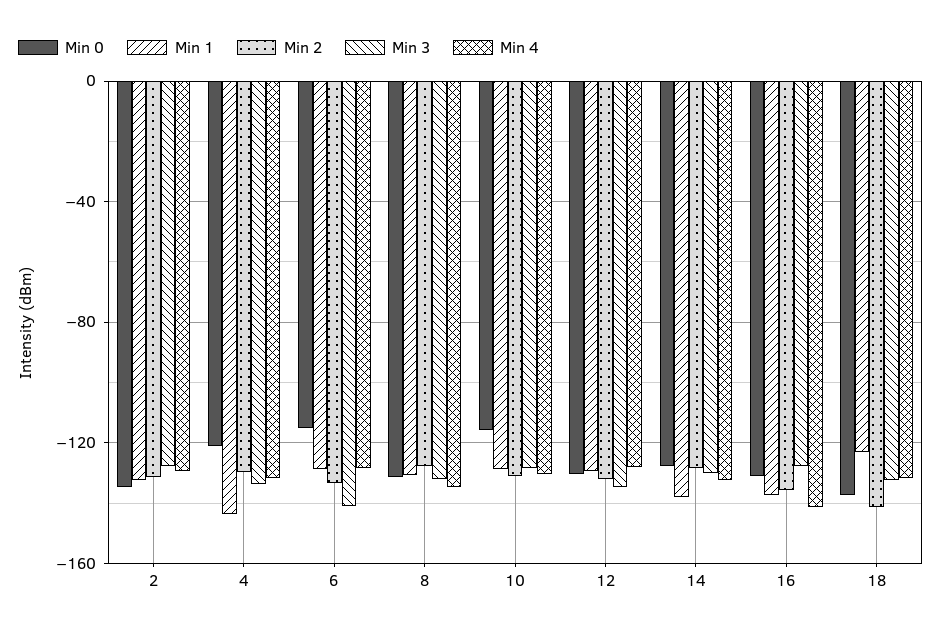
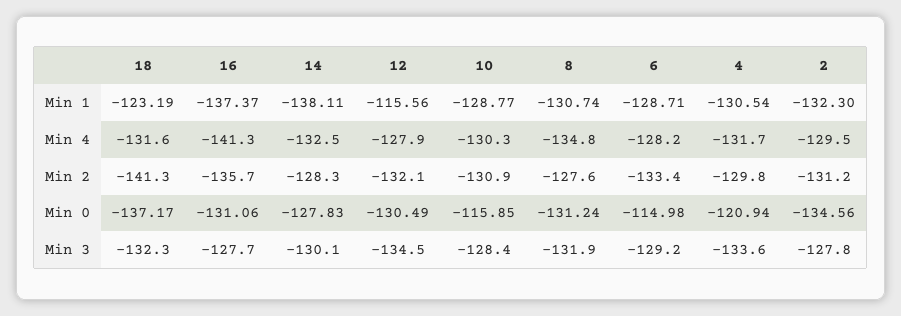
  {
    "Min 0": {
      "2": -134.56,
      "4": -120.94,
      "6": -114.98,
      "8": -131.24,
      "10": -115.85,
      "12": -130.49,
      "14": -127.83,
      "16": -131.06,
      "18": -137.17
    },
    "Min 1": {
      "2": -132.3,
-     "4": -145,
+     "4": -130.54,
      "6": -128.71,
      "8": -130.74,
      "10": -128.77,
-     "12": -130,
+     "12": -115.56,
      "14": -138.11,
      "16": -137.37,
      "18": -123.19
    },
    "Min 2": {
      "2": -131.2,
      "4": -129.8,
      "6": -133.4,
      "8": -127.6,
      "10": -130.9,
      "12": -132.1,
      "14": -128.3,
      "16": -135.7,
      "18": -141.3
    },
    "Min 3": {
      "2": -127.8,
      "4": -133.6,
-     "6": -140,
+     "6": -129.2,
      "8": -131.9,
      "10": -128.4,
      "12": -134.5,
      "14": -130.1,
      "16": -127.7,
      "18": -132.3
    },
    "Min 4": {
      "2": -129.5,
      "4": -131.7,
      "6": -128.2,
      "8": -134.8,
      "10": -130.3,
      "12": -127.9,
      "14": -132.5,
      "16": -141.3,
      "18": -131.6
    }
  }

